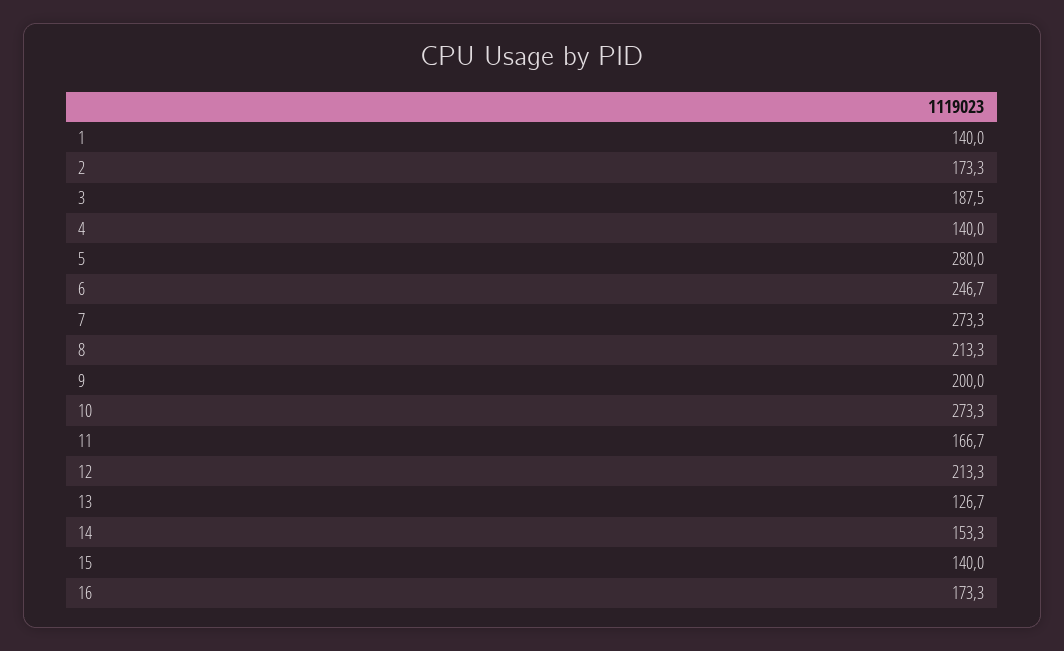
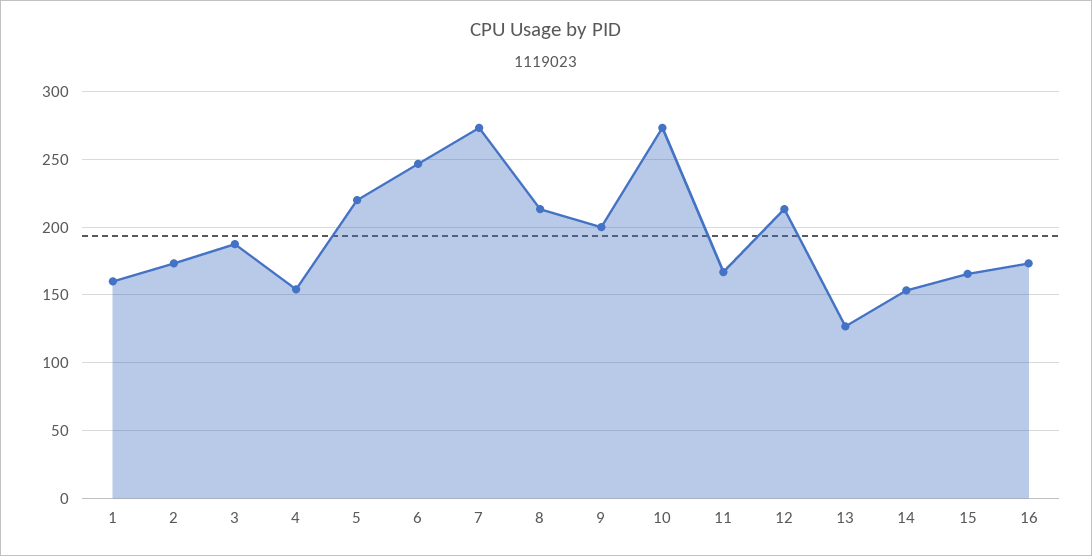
  {
-   "1": 140,
+   "1": 160,
    "2": 173.3,
    "3": 187.5,
-   "4": 140,
+   "4": 155,
-   "5": 280,
+   "5": 220,
    "6": 246.7,
    "7": 273.3,
    "8": 213.3,
    "9": 200,
    "10": 273.3,
    "11": 166.7,
    "12": 213.3,
    "13": 126.7,
    "14": 153.3,
-   "15": 140,
+   "15": 165,
    "16": 173.3
  }

